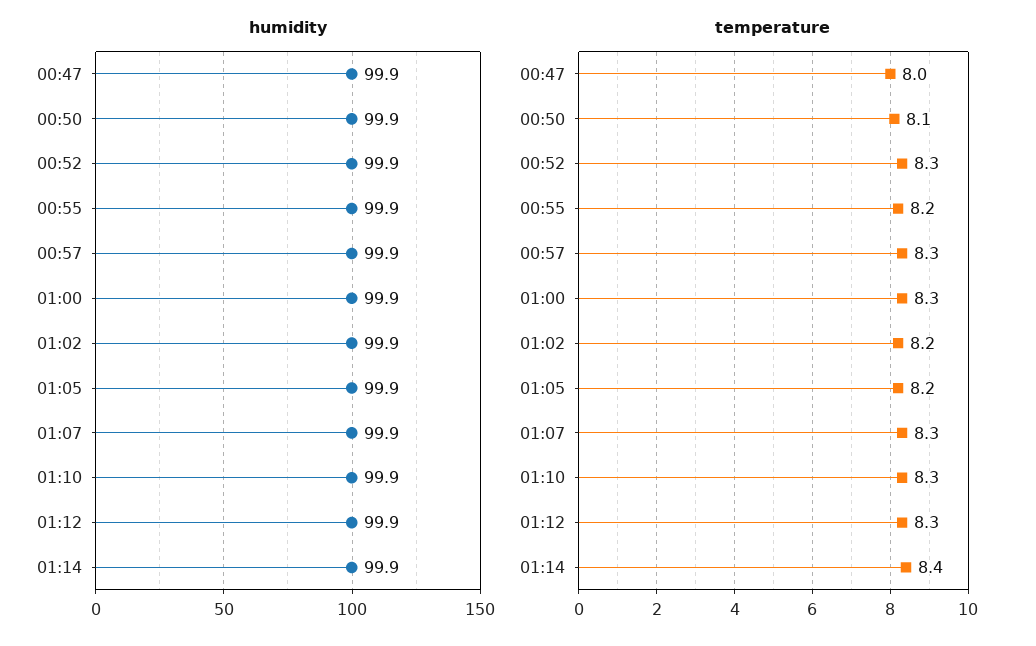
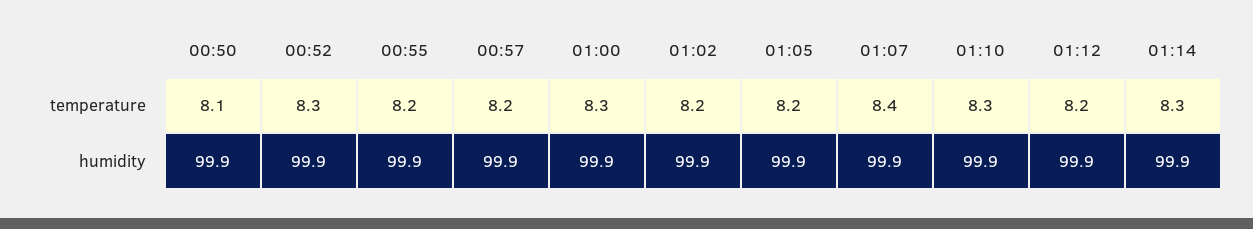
  {
    "humidity": {
-     "00:47": 99.9,
      "00:50": 99.9,
      "00:52": 99.9,
      "00:55": 99.9,
      "00:57": 99.9,
      "01:00": 99.9,
      "01:02": 99.9,
      "01:05": 99.9,
      "01:07": 99.9,
      "01:10": 99.9,
      "01:12": 99.9,
      "01:14": 99.9
    },
    "temperature": {
-     "00:47": 8,
      "00:50": 8.1,
      "00:52": 8.3,
      "00:55": 8.2,
-     "00:57": 8.3,
+     "00:57": 8.2,
      "01:00": 8.3,
      "01:02": 8.2,
      "01:05": 8.2,
-     "01:07": 8.3,
+     "01:07": 8.4,
      "01:10": 8.3,
-     "01:12": 8.3,
+     "01:12": 8.2,
-     "01:14": 8.4
+     "01:14": 8.3
    }
  }

